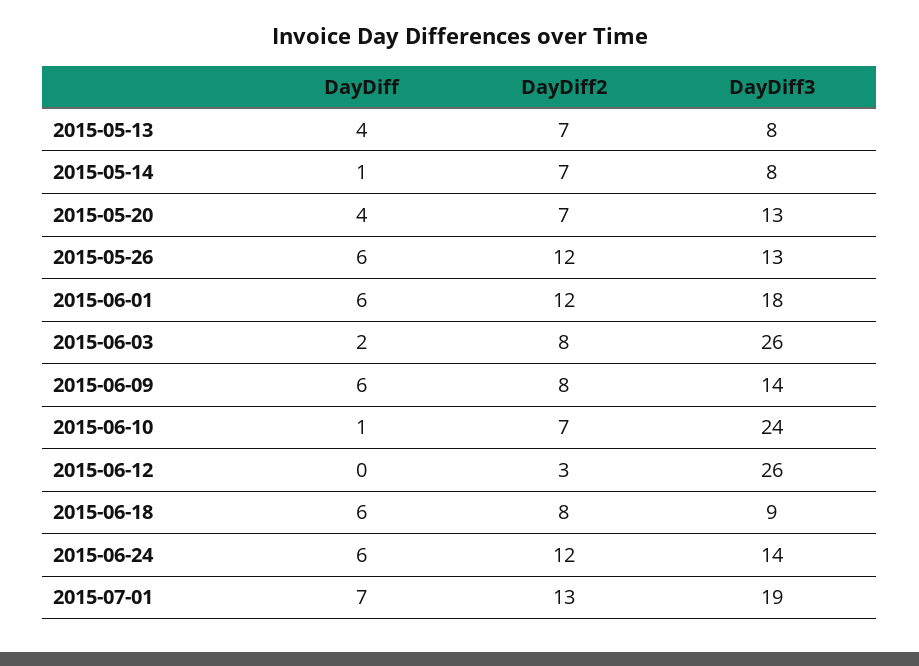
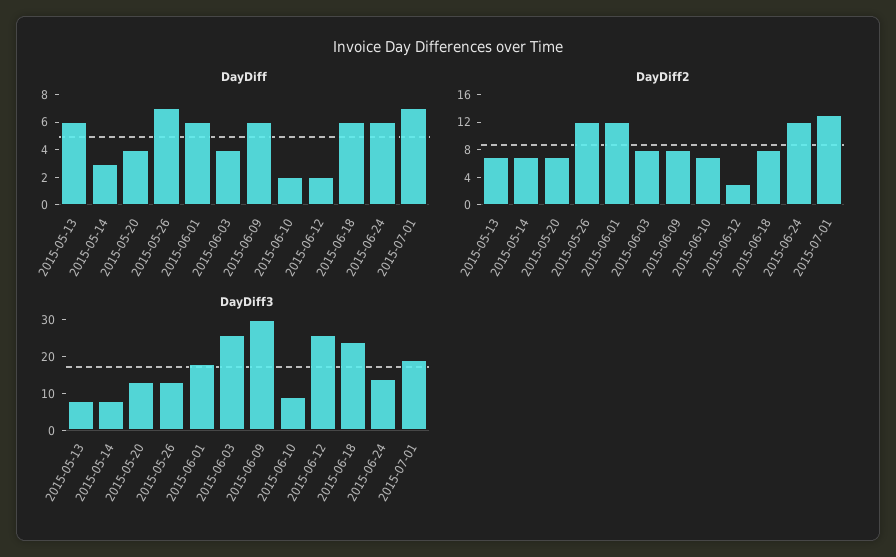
  {
    "DayDiff": {
-     "2015-05-13": 4,
+     "2015-05-13": 6,
-     "2015-05-14": 1,
+     "2015-05-14": 3,
      "2015-05-20": 4,
-     "2015-05-26": 6,
+     "2015-05-26": 7,
      "2015-06-01": 6,
-     "2015-06-03": 2,
+     "2015-06-03": 4,
      "2015-06-09": 6,
-     "2015-06-10": 1,
+     "2015-06-10": 2,
-     "2015-06-12": 0,
+     "2015-06-12": 2,
      "2015-06-18": 6,
      "2015-06-24": 6,
      "2015-07-01": 7
    },
    "DayDiff2": {
      "2015-05-13": 7,
      "2015-05-14": 7,
      "2015-05-20": 7,
      "2015-05-26": 12,
      "2015-06-01": 12,
      "2015-06-03": 8,
      "2015-06-09": 8,
      "2015-06-10": 7,
      "2015-06-12": 3,
      "2015-06-18": 8,
      "2015-06-24": 12,
      "2015-07-01": 13
    },
    "DayDiff3": {
      "2015-05-13": 8,
      "2015-05-14": 8,
      "2015-05-20": 13,
      "2015-05-26": 13,
      "2015-06-01": 18,
      "2015-06-03": 26,
-     "2015-06-09": 14,
+     "2015-06-09": 30,
-     "2015-06-10": 24,
+     "2015-06-10": 10,
      "2015-06-12": 26,
-     "2015-06-18": 9,
+     "2015-06-18": 25,
      "2015-06-24": 14,
      "2015-07-01": 19
    }
  }

